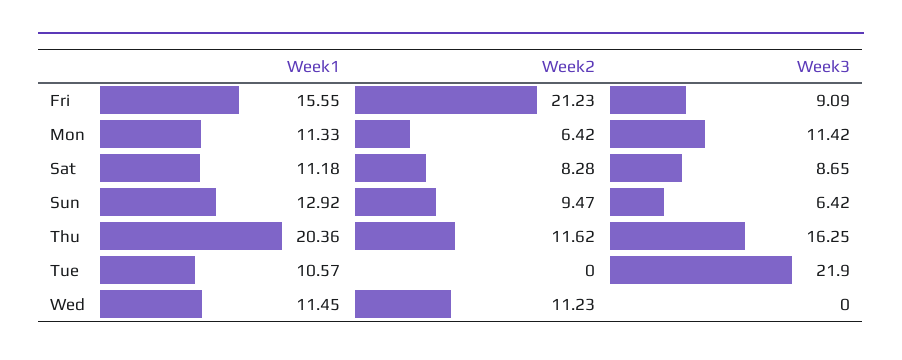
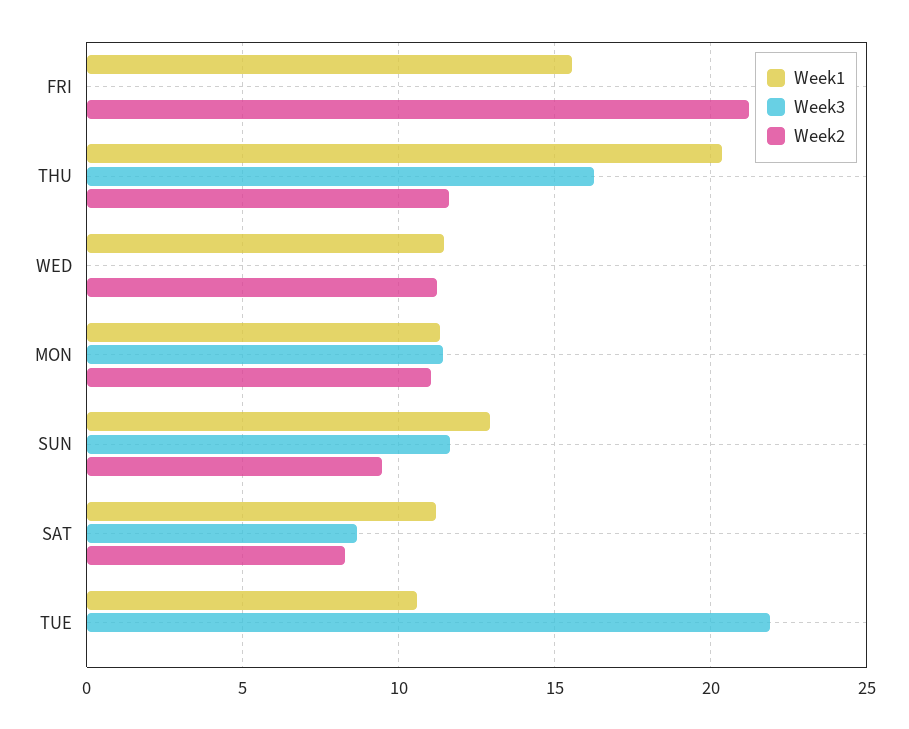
  {
    "Week1": {
      "Fri": 15.55,
      "Mon": 11.33,
      "Sat": 11.18,
      "Sun": 12.92,
      "Thu": 20.36,
      "Tue": 10.57,
      "Wed": 11.45
    },
    "Week2": {
      "Fri": 21.23,
-     "Mon": 6.42,
+     "Mon": 11,
      "Sat": 8.28,
      "Sun": 9.47,
      "Thu": 11.62,
      "Tue": 0,
      "Wed": 11.23
    },
    "Week3": {
-     "Fri": 9.09,
+     "Fri": 0,
      "Mon": 11.42,
      "Sat": 8.65,
-     "Sun": 6.42,
+     "Sun": 11.5,
      "Thu": 16.25,
      "Tue": 21.9,
      "Wed": 0
    }
  }

